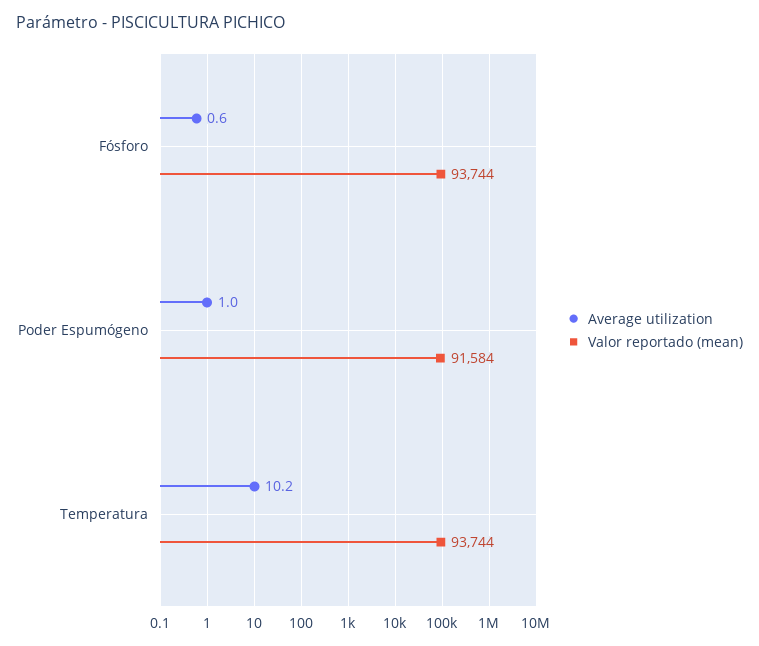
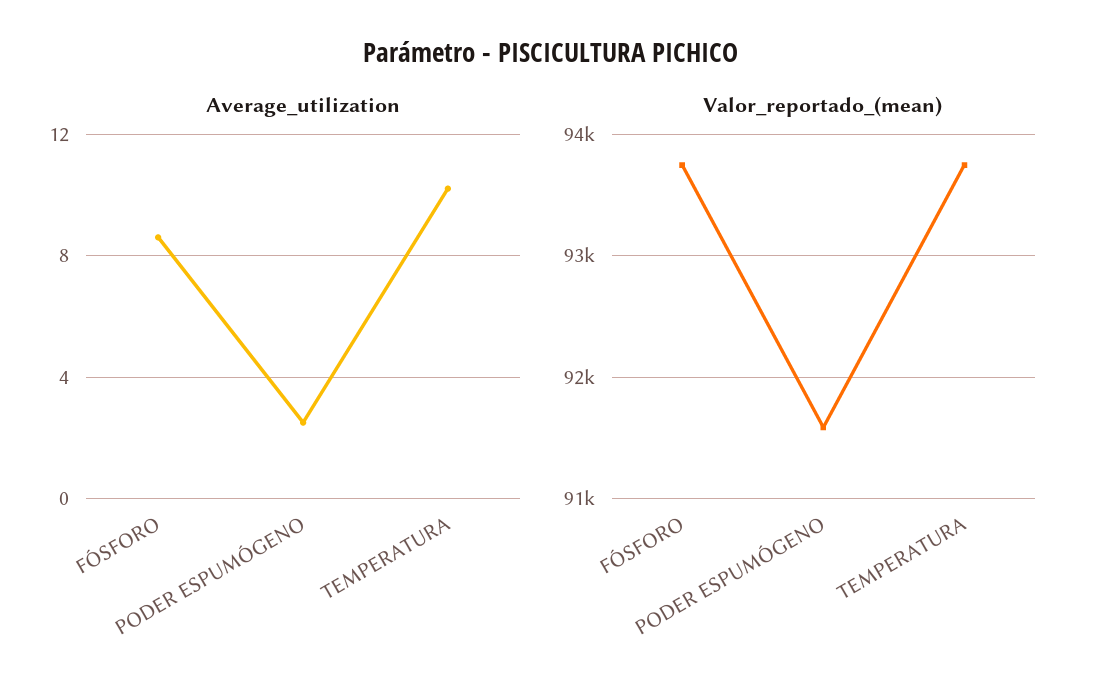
  {
    "Average utilization": {
-     "Fósforo": 0.6,
+     "Fósforo": 8.5,
-     "Poder Espumógeno": 1,
+     "Poder Espumógeno": 2.5,
      "Temperatura": 10.2
    },
    "Valor reportado (mean)": {
      "Fósforo": 93744,
      "Poder Espumógeno": 91584,
      "Temperatura": 93744
    }
  }

